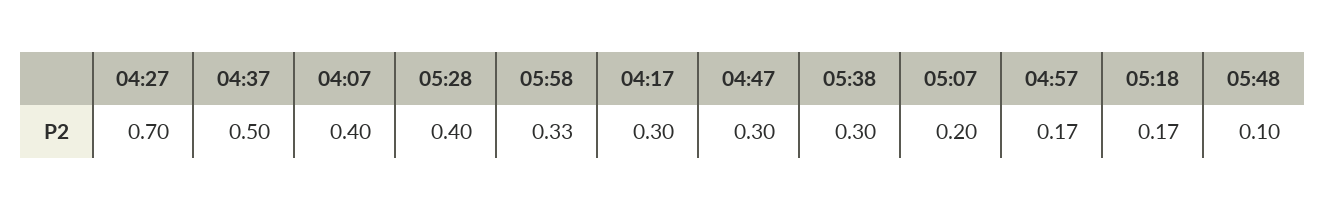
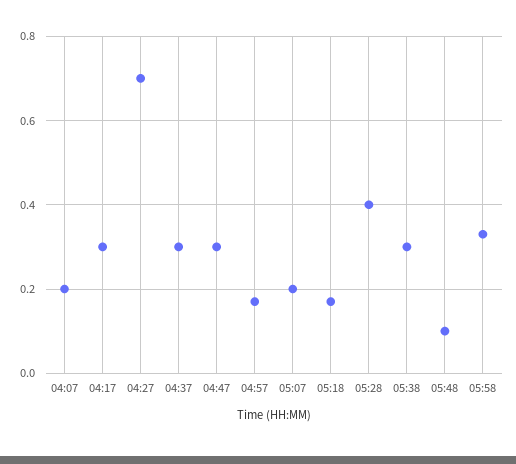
  {
    "04:27": 0.7,
-   "04:37": 0.5,
+   "04:37": 0.3,
-   "04:07": 0.4,
+   "04:07": 0.2,
    "05:28": 0.4,
    "05:58": 0.33,
    "04:17": 0.3,
    "04:47": 0.3,
    "05:38": 0.3,
    "05:07": 0.2,
    "04:57": 0.17,
    "05:18": 0.17,
    "05:48": 0.1
  }

